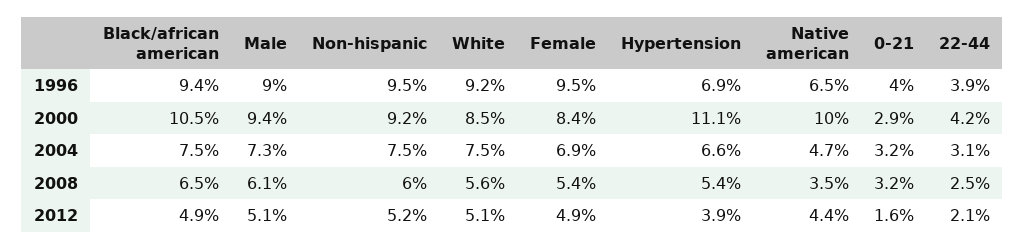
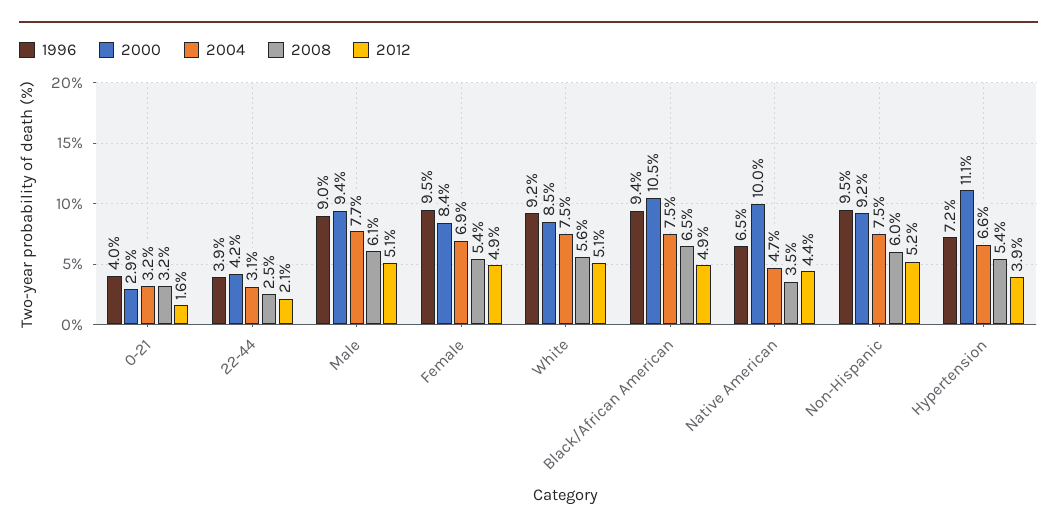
  {
    "1996": {
      "Black/african american": 9.4,
      "Male": 9,
      "Non-hispanic": 9.5,
      "White": 9.2,
      "Female": 9.5,
-     "Hypertension": 6.9,
+     "Hypertension": 7.2,
      "Native american": 6.5,
      "0-21": 4,
      "22-44": 3.9
    },
    "2000": {
      "Black/african american": 10.5,
      "Male": 9.4,
      "Non-hispanic": 9.2,
      "White": 8.5,
      "Female": 8.4,
      "Hypertension": 11.1,
      "Native american": 10,
      "0-21": 2.9,
      "22-44": 4.2
    },
    "2004": {
      "Black/african american": 7.5,
-     "Male": 7.3,
+     "Male": 7.7,
      "Non-hispanic": 7.5,
      "White": 7.5,
      "Female": 6.9,
      "Hypertension": 6.6,
      "Native american": 4.7,
      "0-21": 3.2,
      "22-44": 3.1
    },
    "2008": {
      "Black/african american": 6.5,
      "Male": 6.1,
      "Non-hispanic": 6,
      "White": 5.6,
      "Female": 5.4,
      "Hypertension": 5.4,
      "Native american": 3.5,
      "0-21": 3.2,
      "22-44": 2.5
    },
    "2012": {
      "Black/african american": 4.9,
      "Male": 5.1,
      "Non-hispanic": 5.2,
      "White": 5.1,
      "Female": 4.9,
      "Hypertension": 3.9,
      "Native american": 4.4,
      "0-21": 1.6,
      "22-44": 2.1
    }
  }

